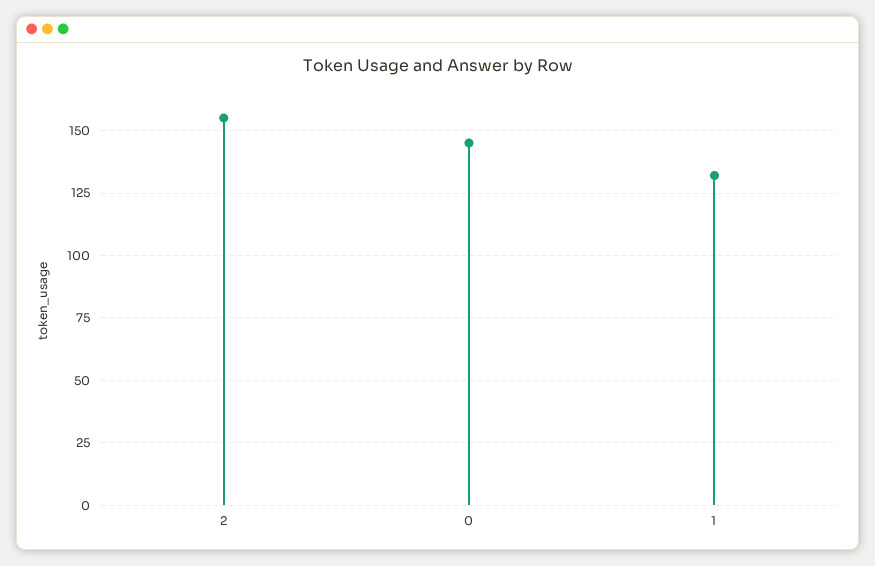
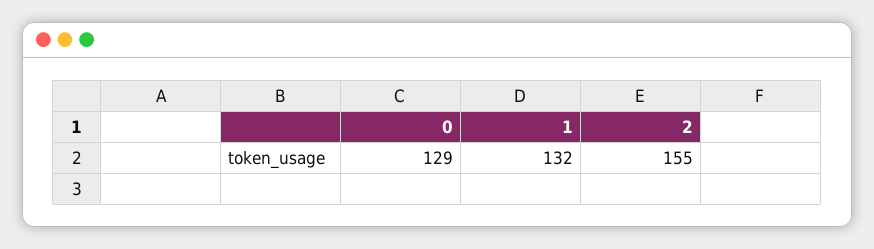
  {
    "2": 155,
-   "0": 145,
+   "0": 129,
    "1": 132
  }

